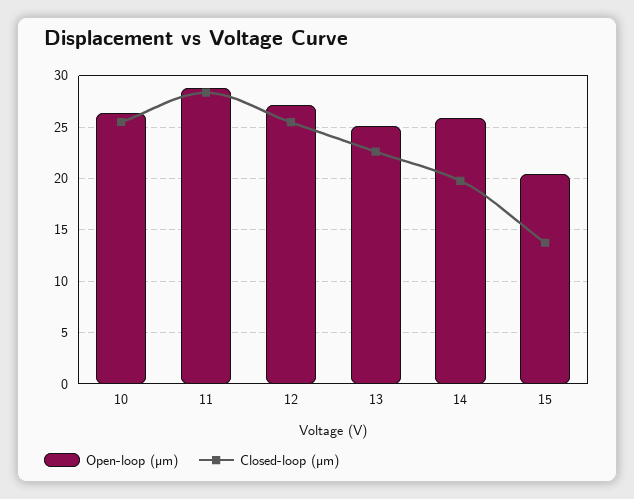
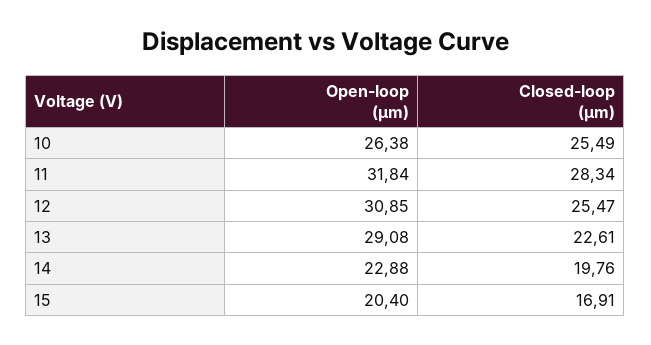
  {
    "Open-loop (µm)": {
      "10": 26.38,
-     "11": 29,
+     "11": 31.84,
-     "12": 27,
+     "12": 30.85,
-     "13": 25,
+     "13": 29.08,
-     "14": 26,
+     "14": 22.88,
      "15": 20.4
    },
    "Closed-loop (µm)": {
      "10": 25.49,
      "11": 28.34,
      "12": 25.47,
      "13": 22.61,
      "14": 19.76,
-     "15": 14
+     "15": 16.91
    }
  }

